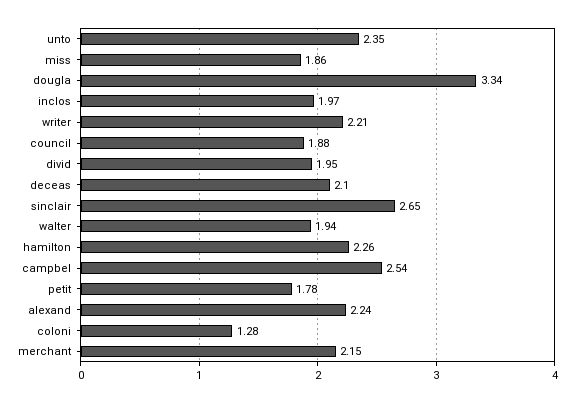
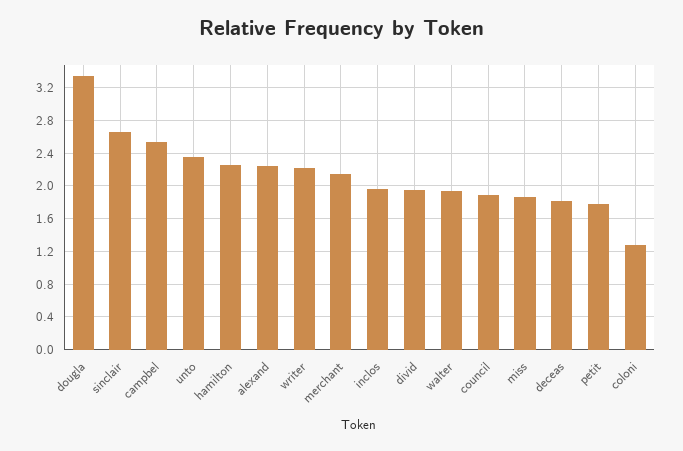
  {
    "unto": 2.35,
    "miss": 1.86,
    "dougla": 3.34,
    "inclos": 1.97,
    "writer": 2.21,
    "council": 1.88,
    "divid": 1.95,
-   "deceas": 2.1,
+   "deceas": 1.8,
    "sinclair": 2.65,
    "walter": 1.94,
    "hamilton": 2.26,
    "campbel": 2.54,
    "petit": 1.78,
    "alexand": 2.24,
    "coloni": 1.28,
    "merchant": 2.15
  }

